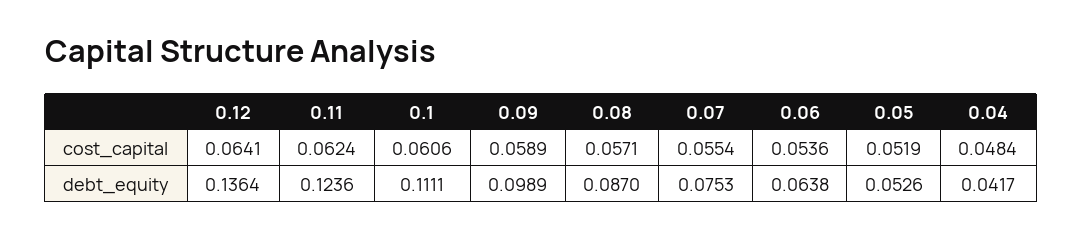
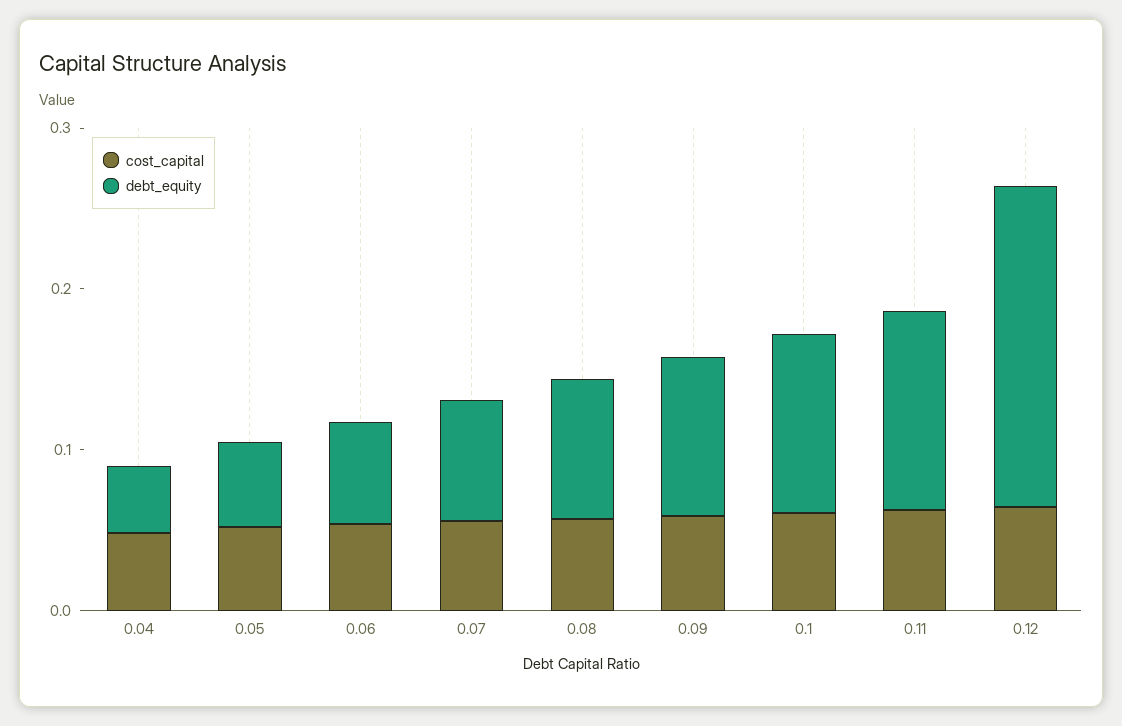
  {
    "cost_capital": {
      "0.12": 0.0641,
      "0.11": 0.0624,
      "0.1": 0.0606,
      "0.09": 0.0589,
      "0.08": 0.0571,
      "0.07": 0.0554,
      "0.06": 0.0536,
      "0.05": 0.0519,
      "0.04": 0.0484
    },
    "debt_equity": {
-     "0.12": 0.1364,
+     "0.12": 0.2,
      "0.11": 0.1236,
      "0.1": 0.1111,
      "0.09": 0.0989,
      "0.08": 0.087,
      "0.07": 0.0753,
      "0.06": 0.0638,
      "0.05": 0.0526,
      "0.04": 0.0417
    }
  }

